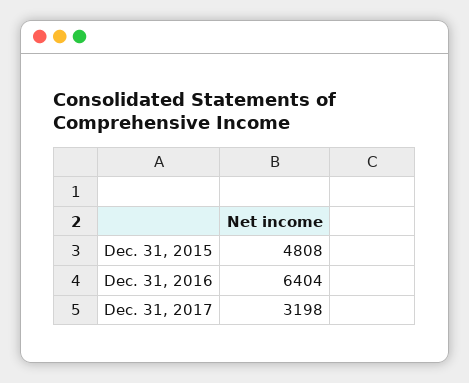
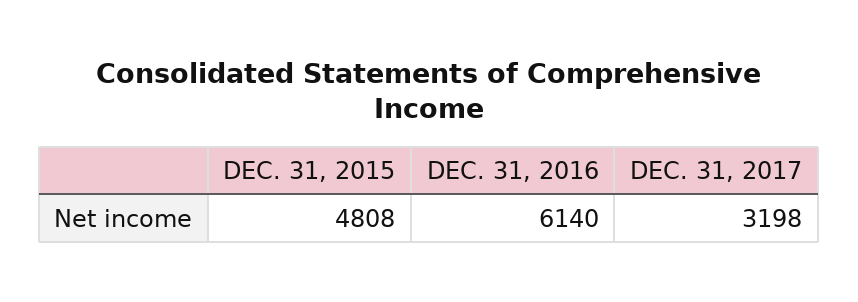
  {
    "Dec. 31, 2015": 4808,
-   "Dec. 31, 2016": 6404,
+   "Dec. 31, 2016": 6140,
    "Dec. 31, 2017": 3198
  }

